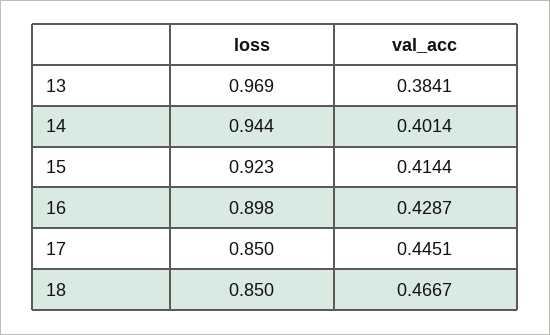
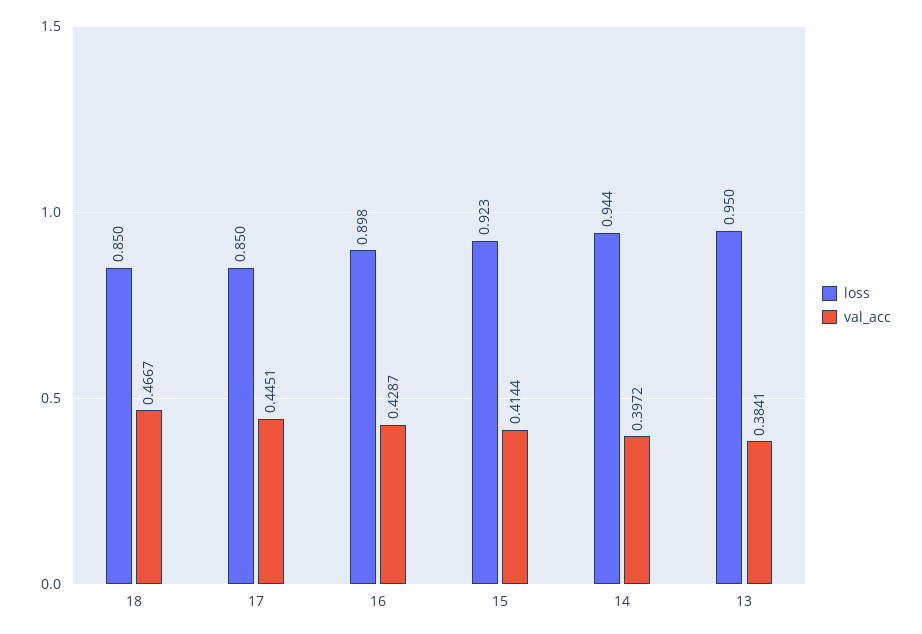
  {
    "loss": {
-     "13": 0.969,
+     "13": 0.95,
      "14": 0.944,
      "15": 0.923,
      "16": 0.898,
      "17": 0.85,
      "18": 0.85
    },
    "val_acc": {
      "13": 0.3841,
-     "14": 0.4014,
+     "14": 0.3972,
      "15": 0.4144,
      "16": 0.4287,
      "17": 0.4451,
      "18": 0.4667
    }
  }

